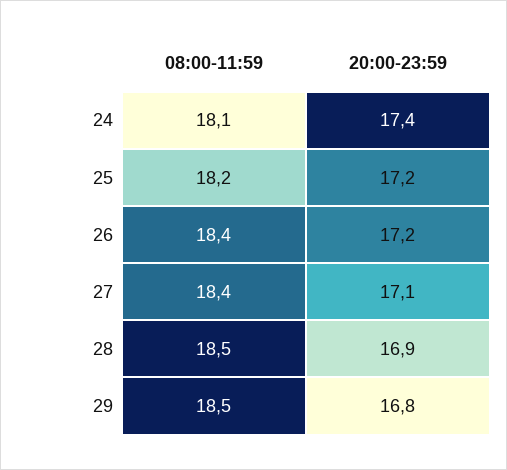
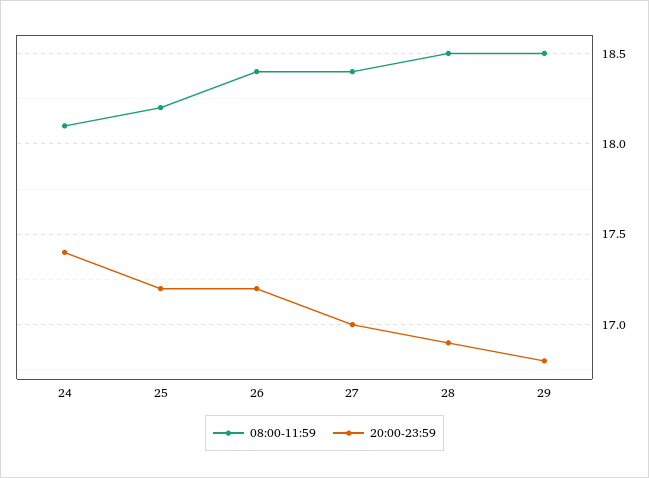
  {
    "08:00-11:59": {
      "24": 18.1,
      "25": 18.2,
      "26": 18.4,
      "27": 18.4,
      "28": 18.5,
      "29": 18.5
    },
    "20:00-23:59": {
      "24": 17.4,
      "25": 17.2,
      "26": 17.2,
-     "27": 17.1,
+     "27": 17,
      "28": 16.9,
      "29": 16.8
    }
  }

